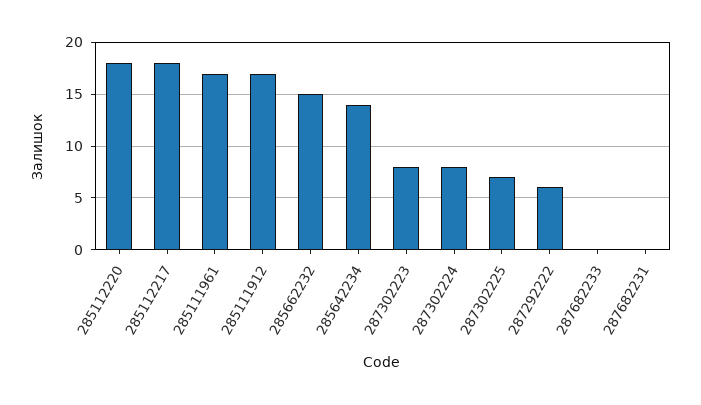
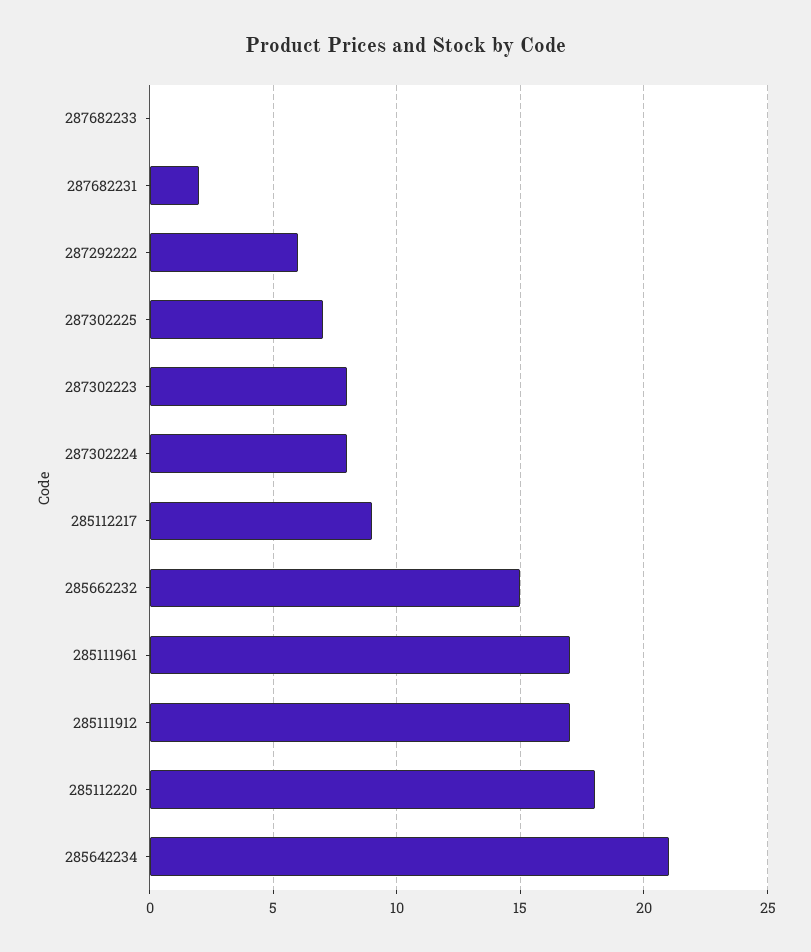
  {
    "285112220": 18,
-   "285112217": 18,
+   "285112217": 9,
    "285111961": 17,
    "285111912": 17,
    "285662232": 15,
-   "285642234": 14,
+   "285642234": 21,
    "287302223": 8,
    "287302224": 8,
    "287302225": 7,
    "287292222": 6,
    "287682233": 0,
-   "287682231": 0
+   "287682231": 2
  }

